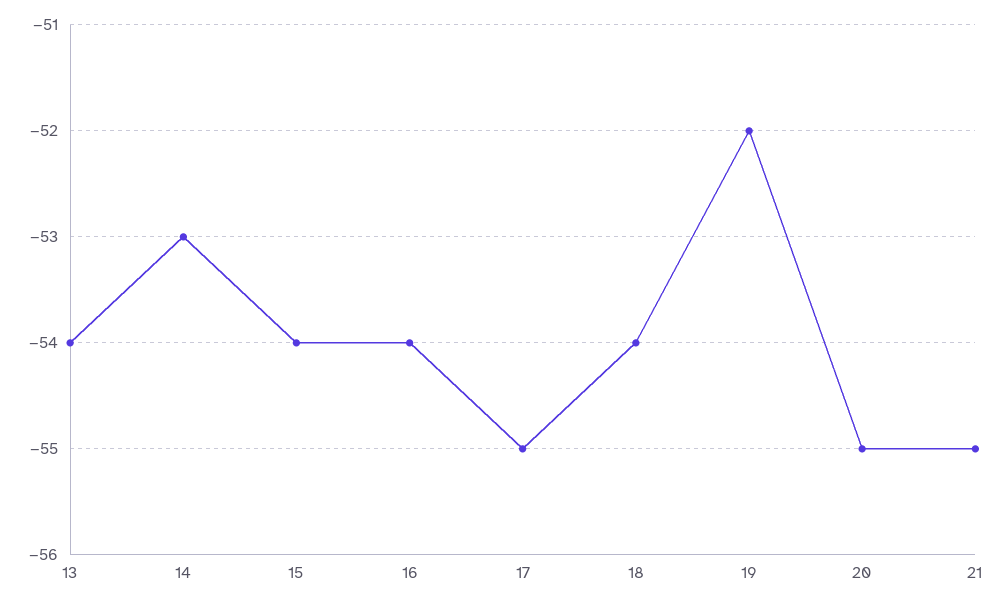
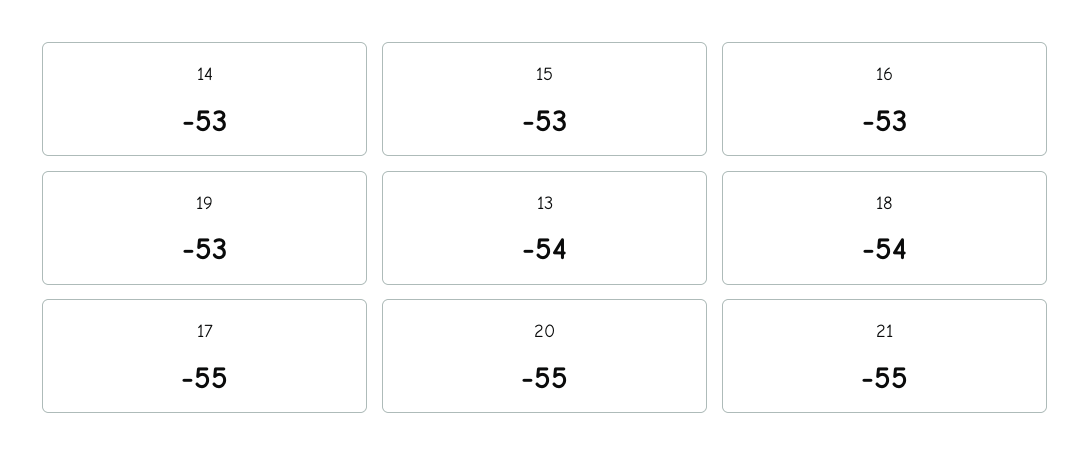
  {
    "13": -54,
    "14": -53,
-   "15": -54,
+   "15": -53,
-   "16": -54,
+   "16": -53,
    "17": -55,
    "18": -54,
-   "19": -52,
+   "19": -53,
    "20": -55,
    "21": -55
  }

